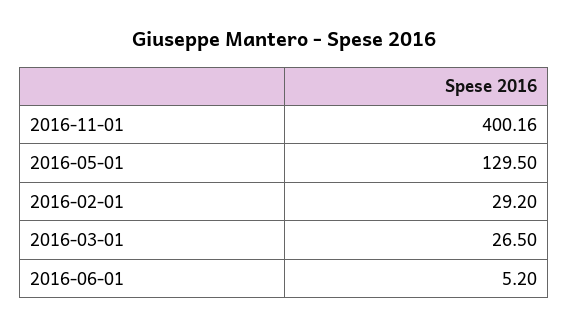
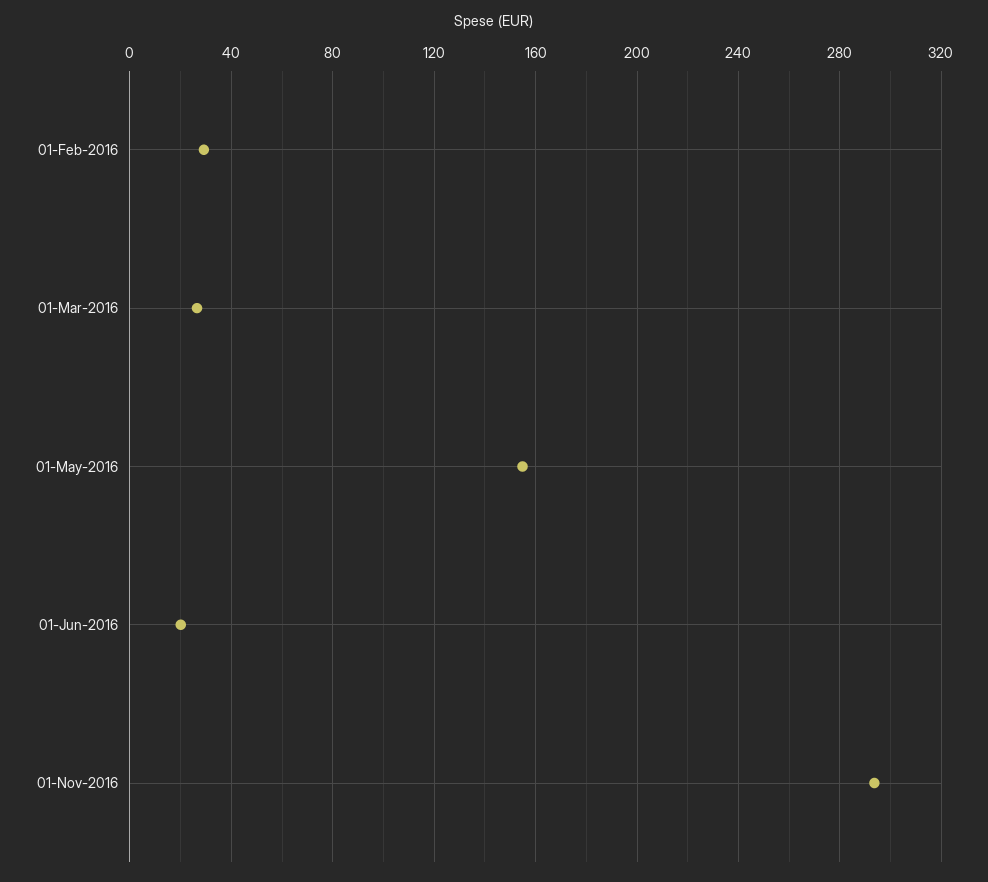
  {
-   "2016-11-01": 400.16,
+   "2016-11-01": 295,
-   "2016-05-01": 129.5,
+   "2016-05-01": 155,
    "2016-02-01": 29.2,
    "2016-03-01": 26.5,
-   "2016-06-01": 5.2
+   "2016-06-01": 20
  }

